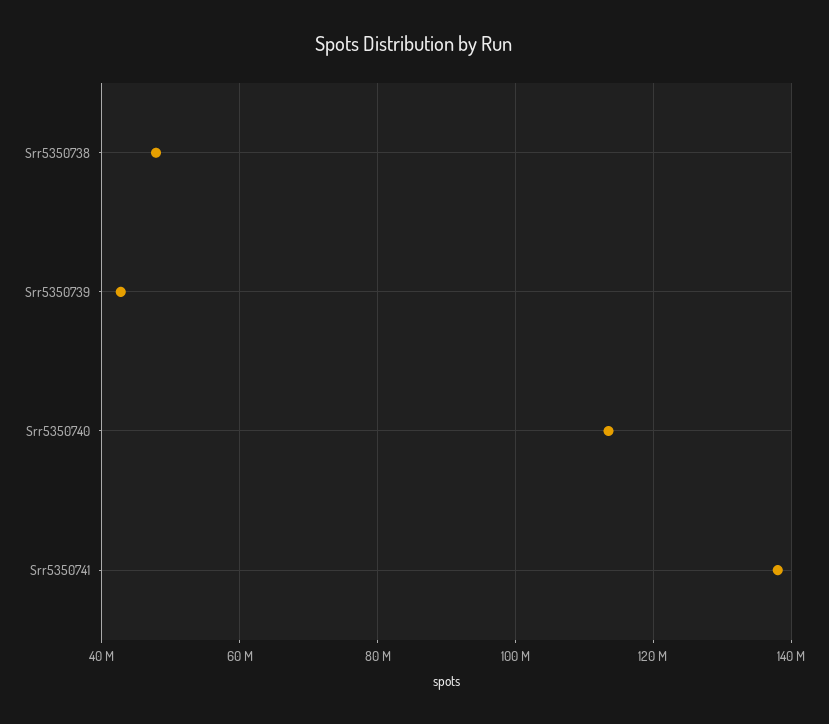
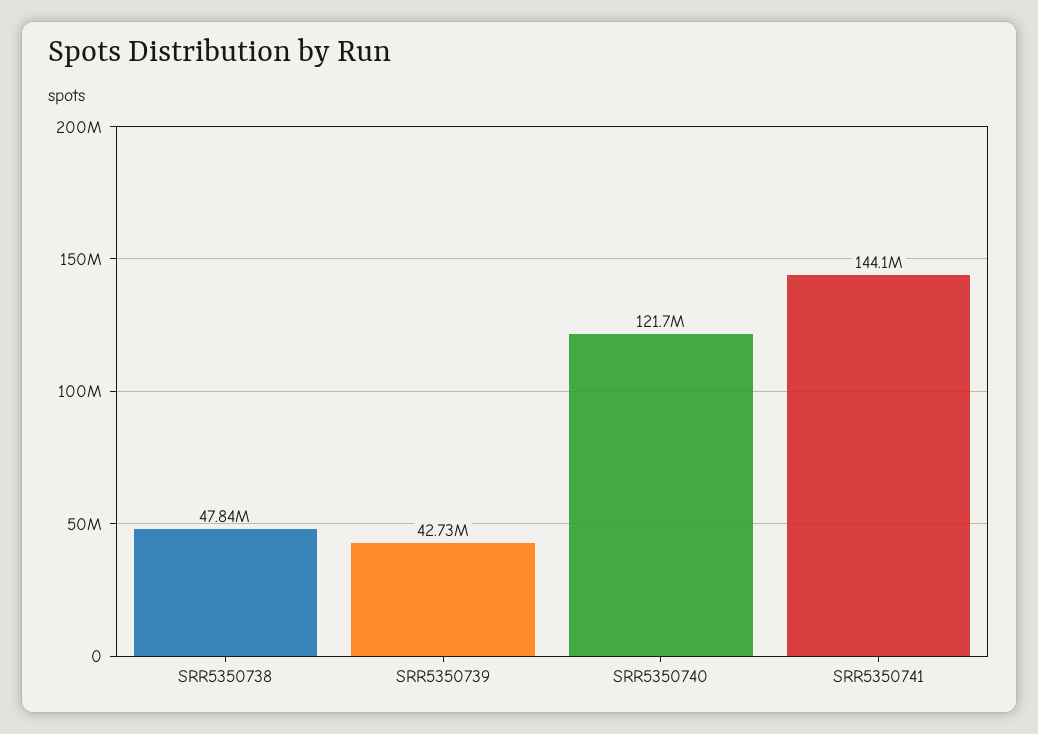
  {
    "Srr5350738": 47840000,
    "Srr5350739": 42730000,
-   "Srr5350740": 114000000,
+   "Srr5350740": 121700000,
-   "Srr5350741": 138000000
+   "Srr5350741": 144100000
  }

